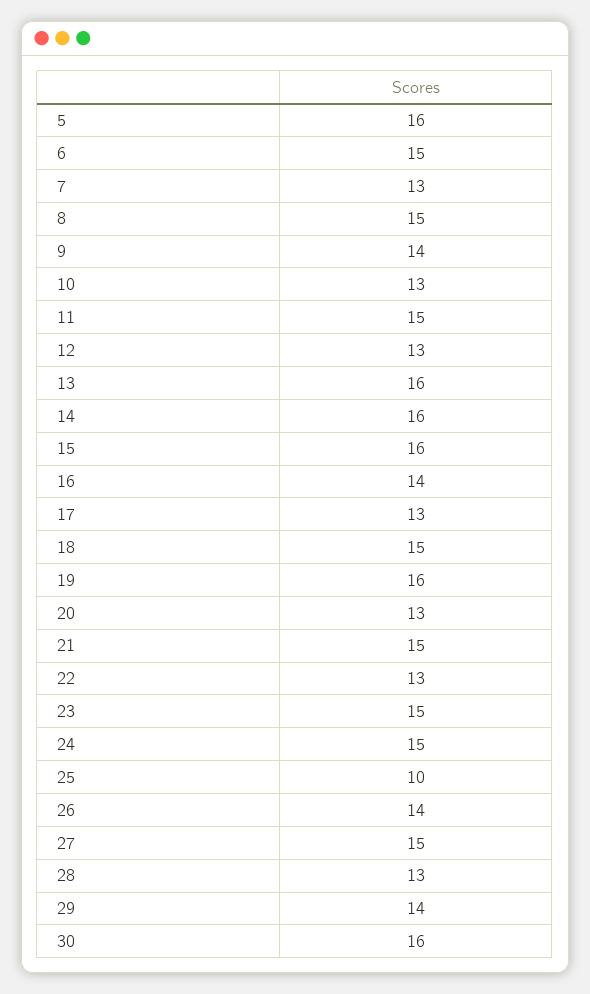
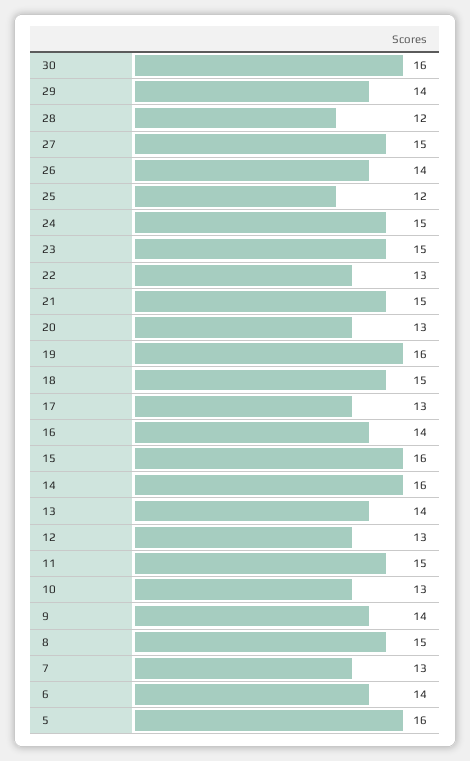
  {
    "5": 16,
-   "6": 15,
+   "6": 14,
    "7": 13,
    "8": 15,
    "9": 14,
    "10": 13,
    "11": 15,
    "12": 13,
-   "13": 16,
+   "13": 14,
    "14": 16,
    "15": 16,
    "16": 14,
    "17": 13,
    "18": 15,
    "19": 16,
    "20": 13,
    "21": 15,
    "22": 13,
    "23": 15,
    "24": 15,
-   "25": 10,
+   "25": 12,
    "26": 14,
    "27": 15,
-   "28": 13,
+   "28": 12,
    "29": 14,
    "30": 16
  }

